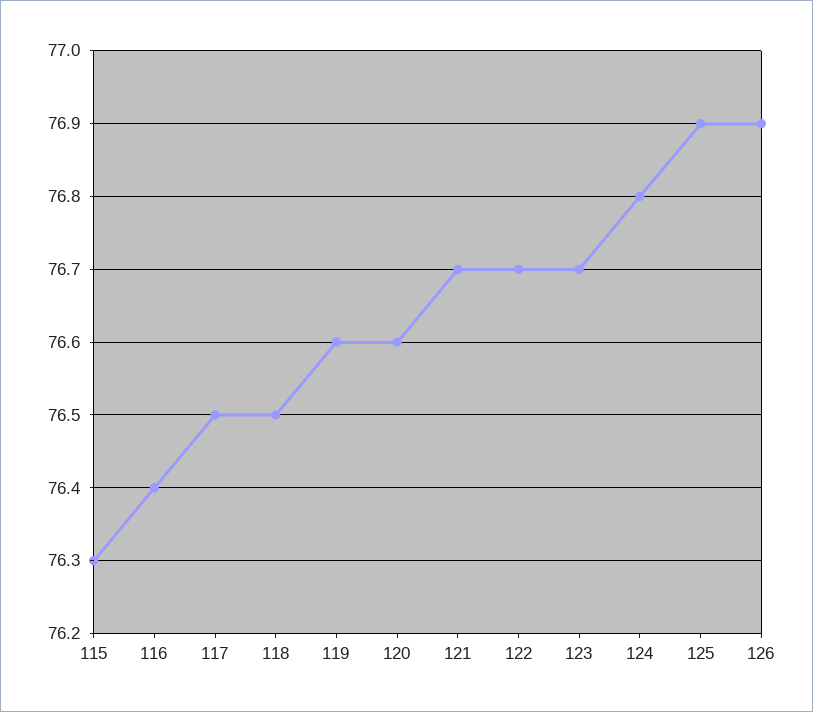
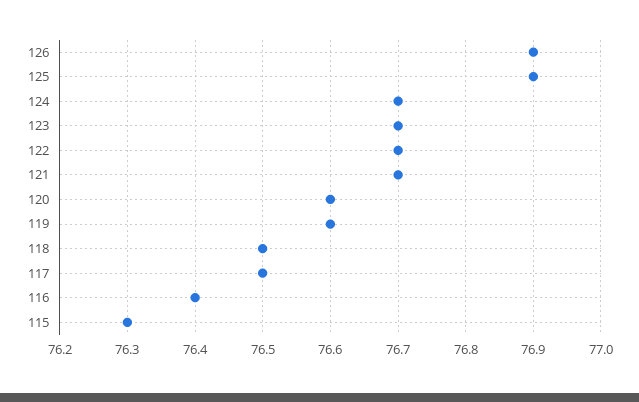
  {
    "115": 76.3,
    "116": 76.4,
    "117": 76.5,
    "118": 76.5,
    "119": 76.6,
    "120": 76.6,
    "121": 76.7,
    "122": 76.7,
    "123": 76.7,
-   "124": 76.8,
+   "124": 76.7,
    "125": 76.9,
    "126": 76.9
  }

